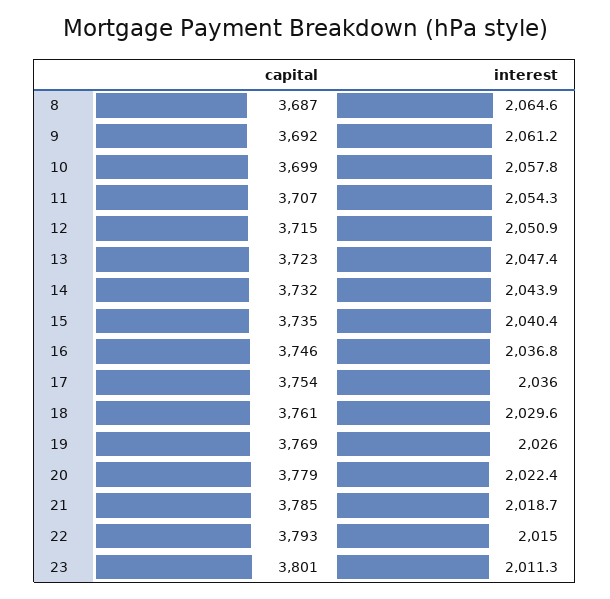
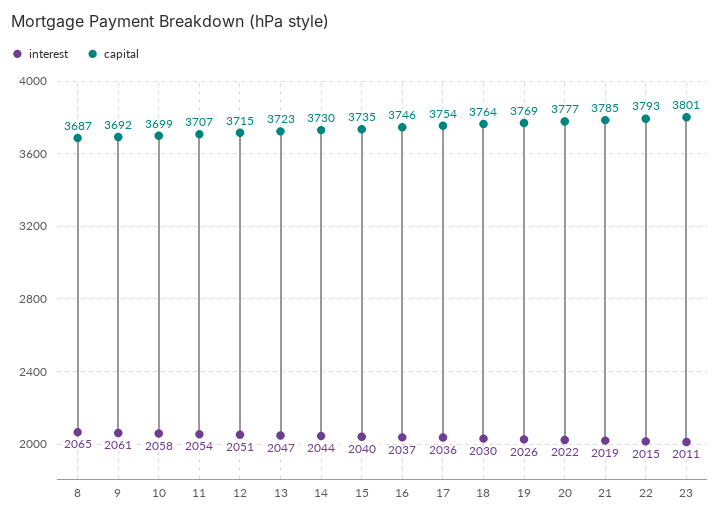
  {
    "capital": {
      "8": 3687,
      "9": 3692,
      "10": 3699,
      "11": 3707,
      "12": 3715,
      "13": 3723,
-     "14": 3732,
+     "14": 3730,
      "15": 3735,
      "16": 3746,
      "17": 3754,
-     "18": 3761,
+     "18": 3764,
      "19": 3769,
-     "20": 3779,
+     "20": 3777,
      "21": 3785,
      "22": 3793,
      "23": 3801
    },
    "interest": {
      "8": 2064.6,
      "9": 2061.2,
      "10": 2057.8,
      "11": 2054.3,
      "12": 2050.9,
      "13": 2047.4,
      "14": 2043.9,
      "15": 2040.4,
      "16": 2036.8,
      "17": 2036,
      "18": 2029.6,
      "19": 2026,
      "20": 2022.4,
      "21": 2018.7,
      "22": 2015,
      "23": 2011.3
    }
  }

